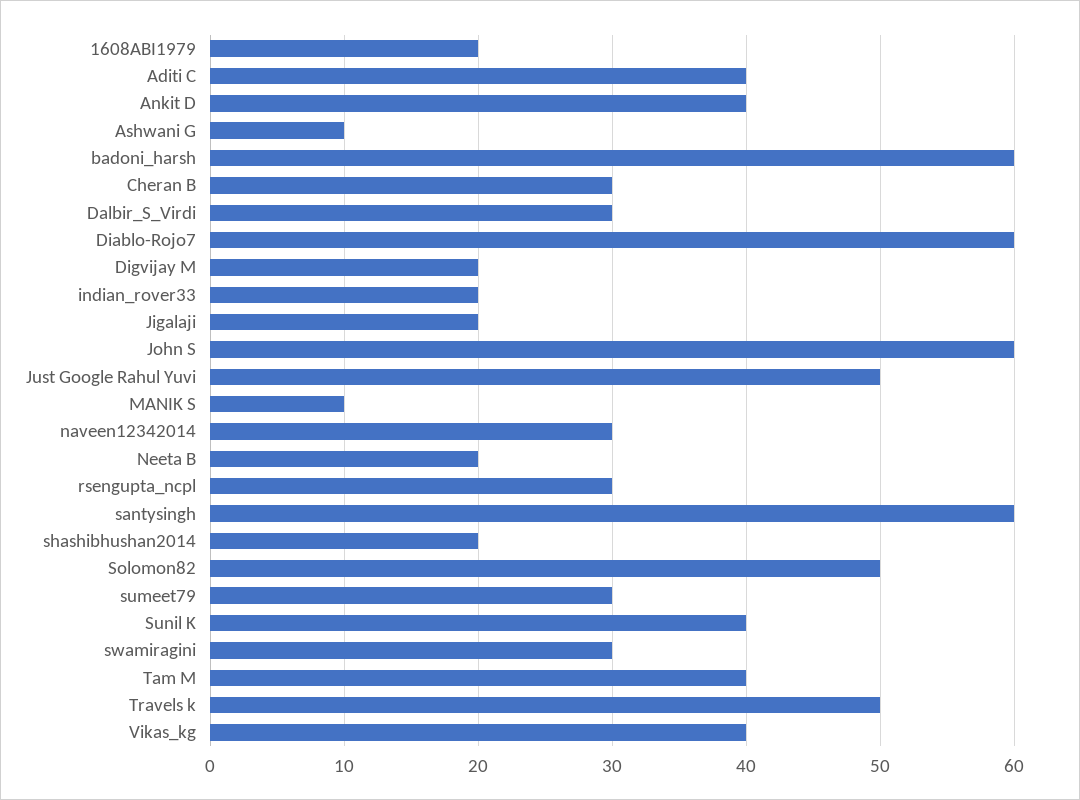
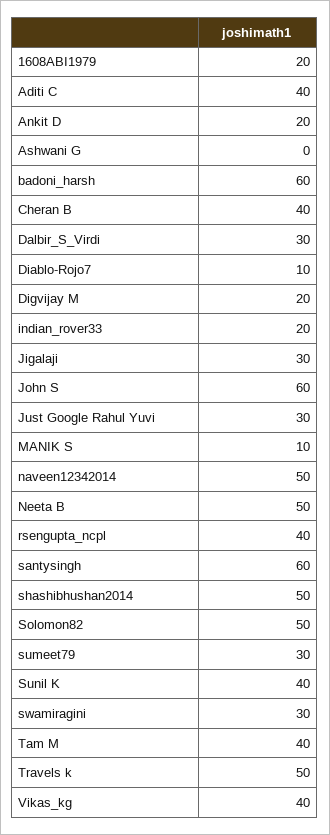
  {
    "1608ABI1979": 20,
    "Aditi C": 40,
-   "Ankit D": 40,
+   "Ankit D": 20,
-   "Ashwani G": 10,
+   "Ashwani G": 0,
    "badoni_harsh": 60,
-   "Cheran B": 30,
+   "Cheran B": 40,
    "Dalbir_S_Virdi": 30,
-   "Diablo-Rojo7": 60,
+   "Diablo-Rojo7": 10,
    "Digvijay M": 20,
    "indian_rover33": 20,
-   "Jigalaji": 20,
+   "Jigalaji": 30,
    "John S": 60,
-   "Just Google Rahul Yuvi": 50,
+   "Just Google Rahul Yuvi": 30,
    "MANIK S": 10,
-   "naveen12342014": 30,
+   "naveen12342014": 50,
-   "Neeta B": 20,
+   "Neeta B": 50,
-   "rsengupta_ncpl": 30,
+   "rsengupta_ncpl": 40,
    "santysingh": 60,
-   "shashibhushan2014": 20,
+   "shashibhushan2014": 50,
    "Solomon82": 50,
    "sumeet79": 30,
    "Sunil K": 40,
    "swamiragini": 30,
    "Tam M": 40,
    "Travels k": 50,
    "Vikas_kg": 40
  }

